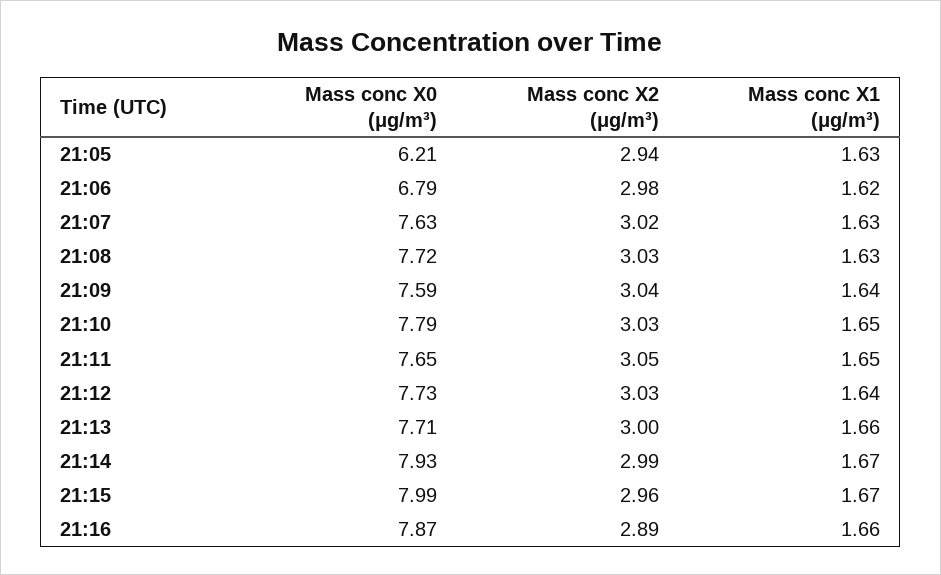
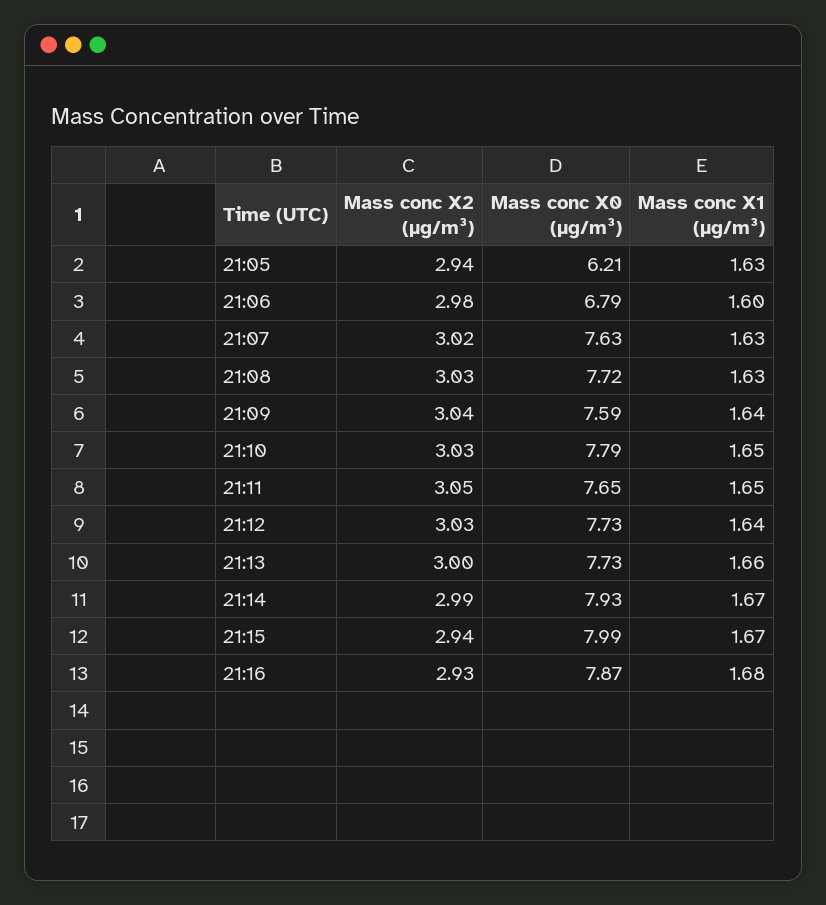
  {
    "Mass conc X0 (μg/m³)": {
      "21:05": 6.21,
      "21:06": 6.79,
      "21:07": 7.63,
      "21:08": 7.72,
      "21:09": 7.59,
      "21:10": 7.79,
      "21:11": 7.65,
      "21:12": 7.73,
-     "21:13": 7.71,
+     "21:13": 7.73,
      "21:14": 7.93,
      "21:15": 7.99,
      "21:16": 7.87
    },
    "Mass conc X2 (μg/m³)": {
      "21:05": 2.94,
      "21:06": 2.98,
      "21:07": 3.02,
      "21:08": 3.03,
      "21:09": 3.04,
      "21:10": 3.03,
      "21:11": 3.05,
      "21:12": 3.03,
      "21:13": 3,
      "21:14": 2.99,
-     "21:15": 2.96,
+     "21:15": 2.94,
-     "21:16": 2.89
+     "21:16": 2.93
    },
    "Mass conc X1 (μg/m³)": {
      "21:05": 1.63,
-     "21:06": 1.62,
+     "21:06": 1.6,
      "21:07": 1.63,
      "21:08": 1.63,
      "21:09": 1.64,
      "21:10": 1.65,
      "21:11": 1.65,
      "21:12": 1.64,
      "21:13": 1.66,
      "21:14": 1.67,
      "21:15": 1.67,
-     "21:16": 1.66
+     "21:16": 1.68
    }
  }

